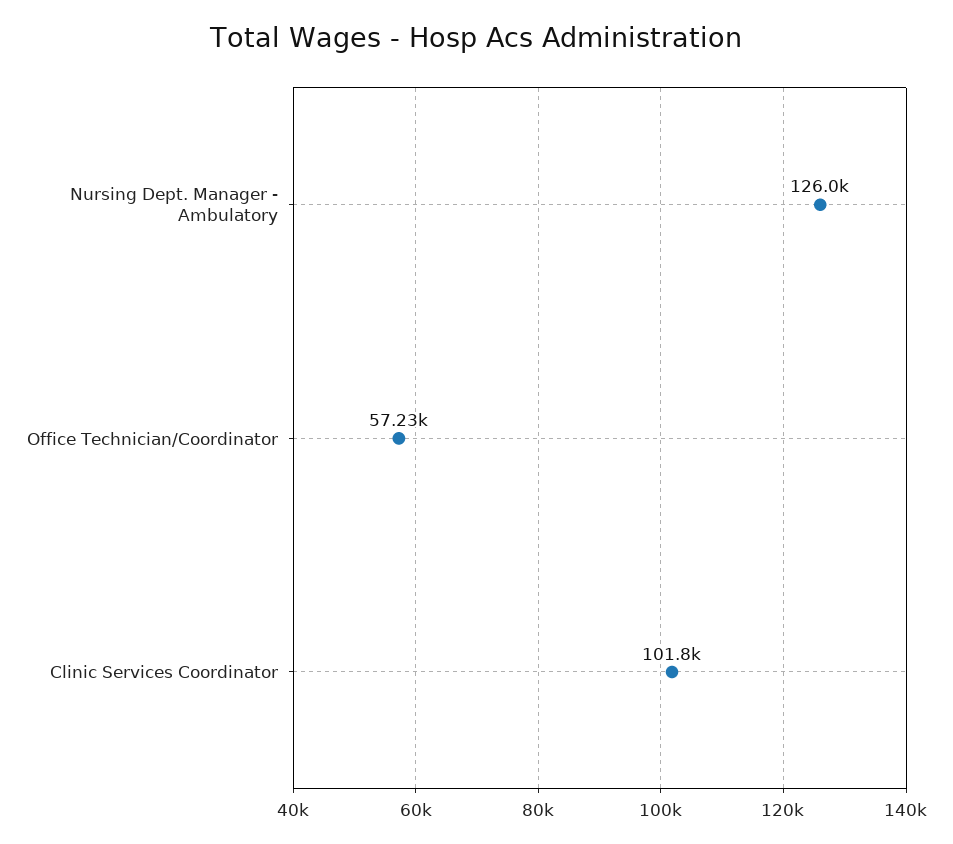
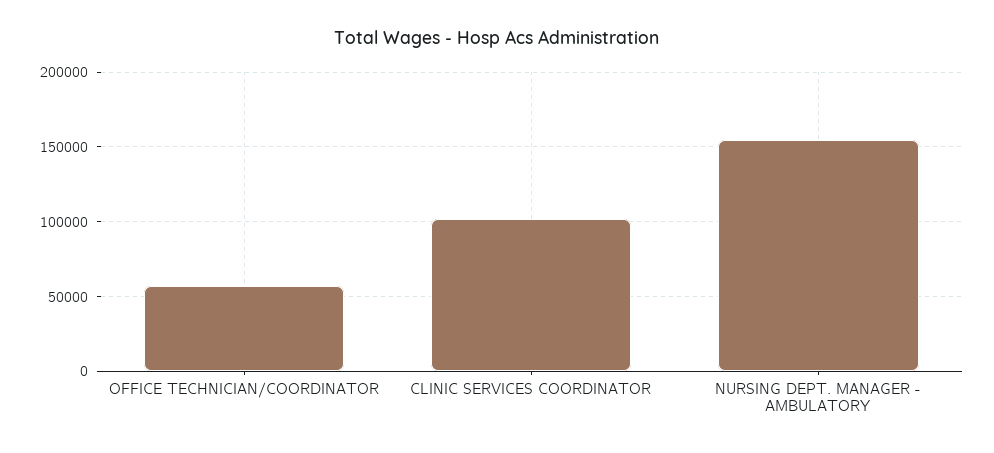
  {
-   "Nursing Dept. Manager - Ambulatory": 126000,
+   "Nursing Dept. Manager - Ambulatory": 155000,
    "Office Technician/Coordinator": 57230,
    "Clinic Services Coordinator": 101800
  }

